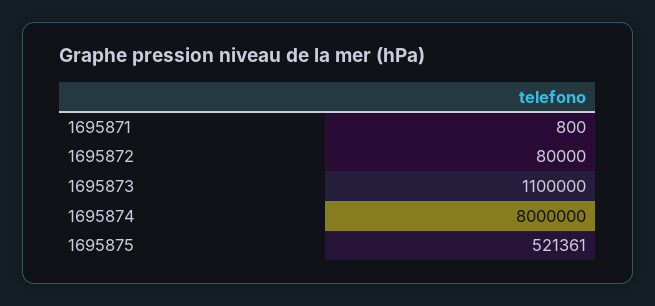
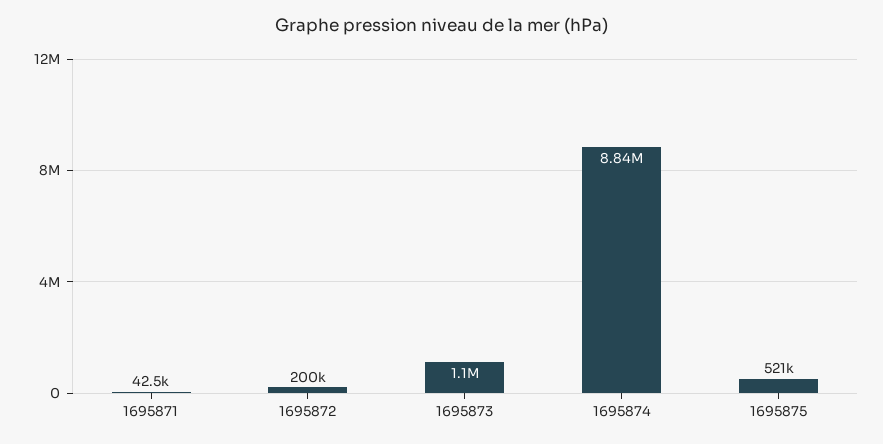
  {
-   "1695871": 800,
+   "1695871": 42500,
-   "1695872": 80000,
+   "1695872": 200000,
    "1695873": 1100000,
-   "1695874": 8000000,
+   "1695874": 8840000,
    "1695875": 521361
  }

